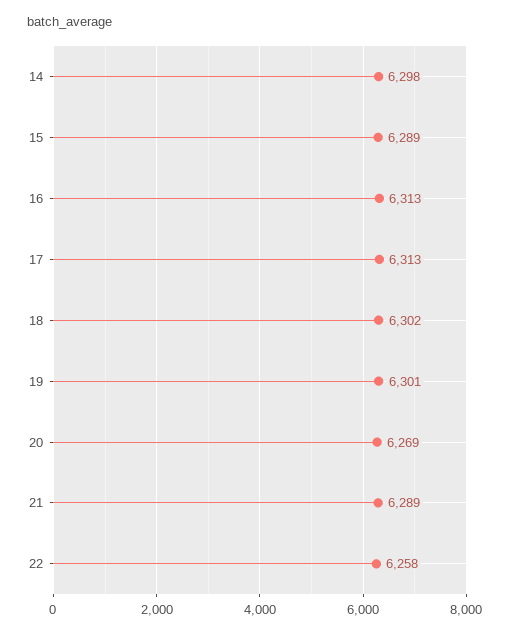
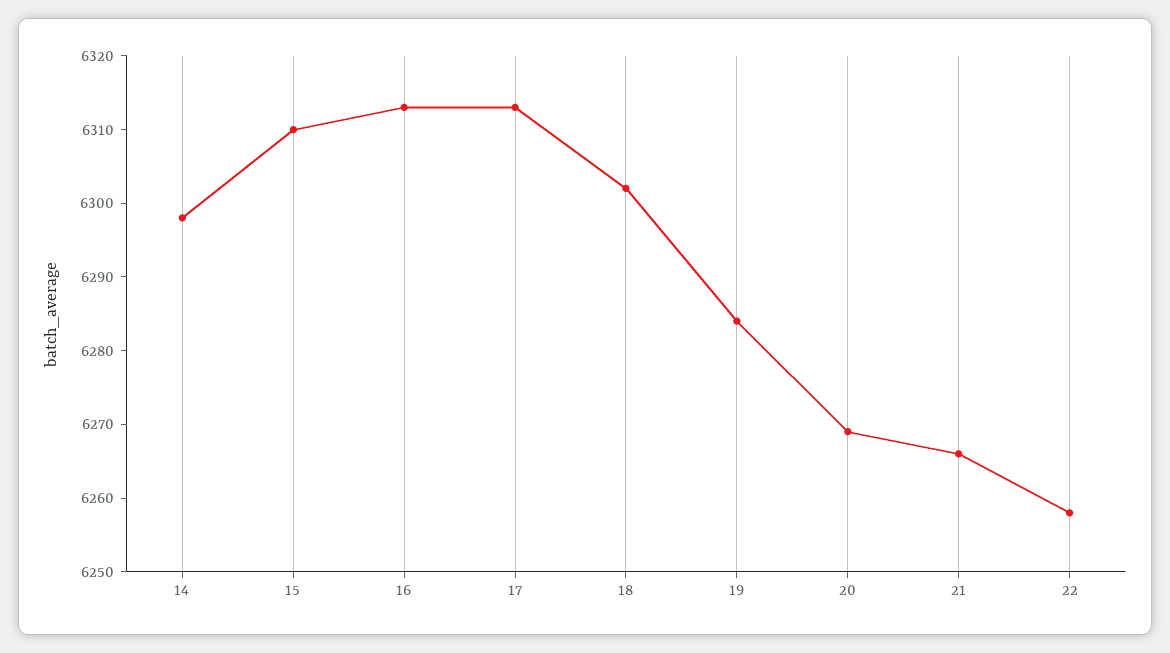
  {
    "14": 6298,
-   "15": 6289,
+   "15": 6310,
    "16": 6313,
    "17": 6313,
    "18": 6302,
-   "19": 6301,
+   "19": 6285,
    "20": 6269,
-   "21": 6289,
+   "21": 6265,
    "22": 6258
  }

